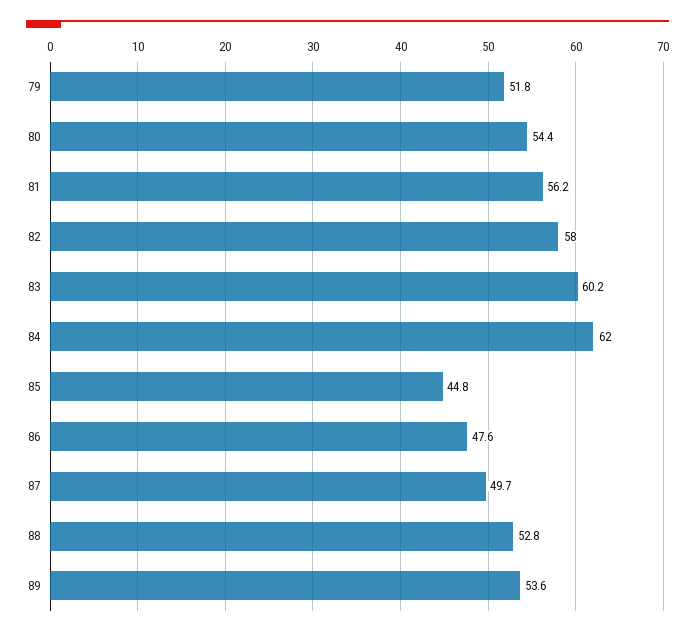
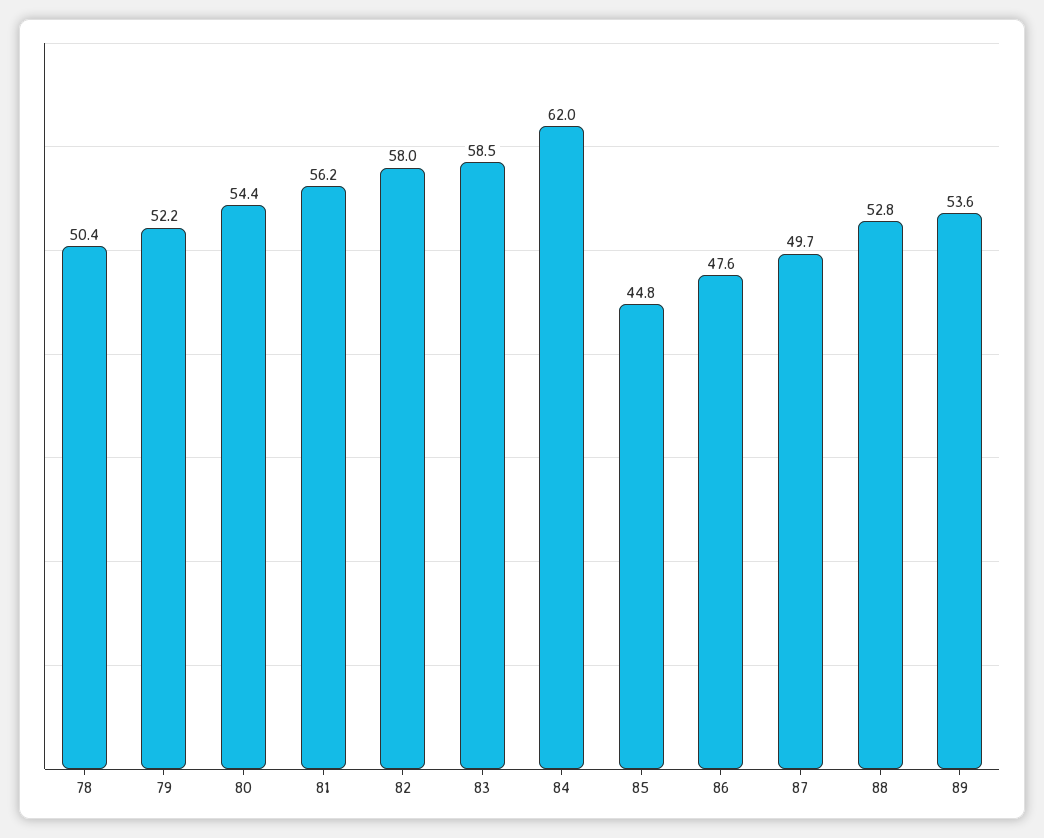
  {
-   "79": 51.8,
+   "79": 52.2,
    "80": 54.4,
    "81": 56.2,
    "82": 58,
-   "83": 60.2,
+   "83": 58.5,
    "84": 62,
    "85": 44.8,
    "86": 47.6,
    "87": 49.7,
    "88": 52.8,
-   "89": 53.6
+   "89": 53.6,
+   "78": 50.4
  }

